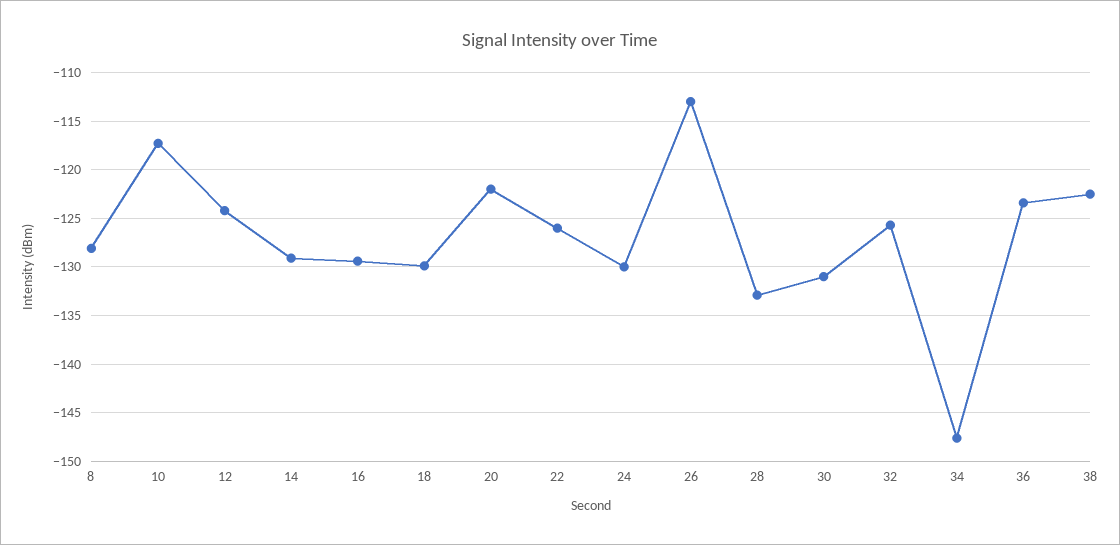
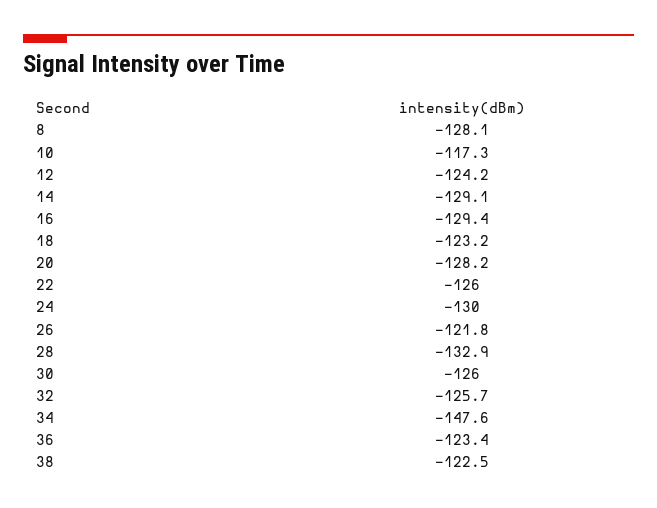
  {
    "8": -128.1,
    "10": -117.3,
    "12": -124.2,
    "14": -129.1,
    "16": -129.4,
-   "18": -130,
+   "18": -123.2,
-   "20": -122,
+   "20": -128.2,
    "22": -126,
    "24": -130,
-   "26": -113,
+   "26": -121.8,
    "28": -132.9,
-   "30": -131,
+   "30": -126,
    "32": -125.7,
    "34": -147.6,
    "36": -123.4,
    "38": -122.5
  }

